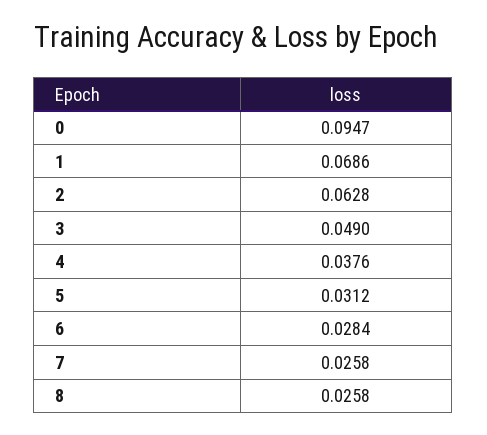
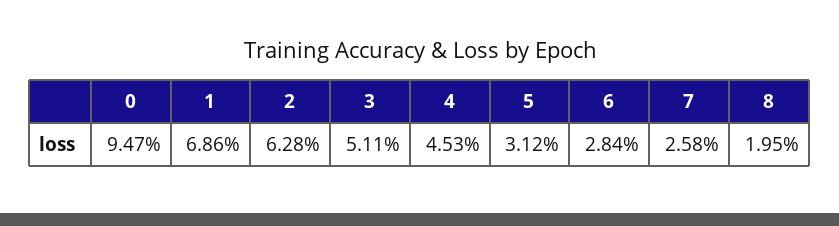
  {
    "0": 0.0947,
    "1": 0.0686,
    "2": 0.0628,
-   "3": 0.049,
+   "3": 0.0511,
-   "4": 0.0376,
+   "4": 0.0453,
    "5": 0.0312,
    "6": 0.0284,
    "7": 0.0258,
-   "8": 0.0258
+   "8": 0.0195
  }

